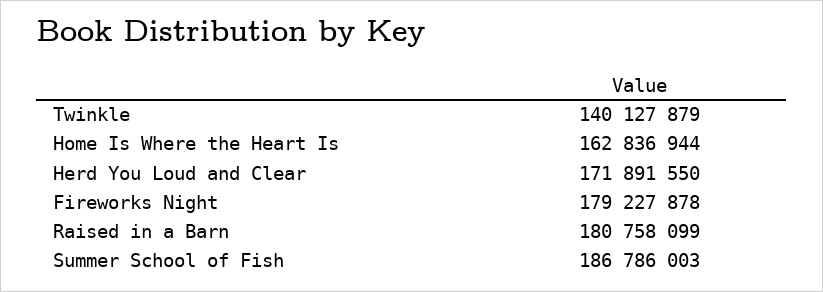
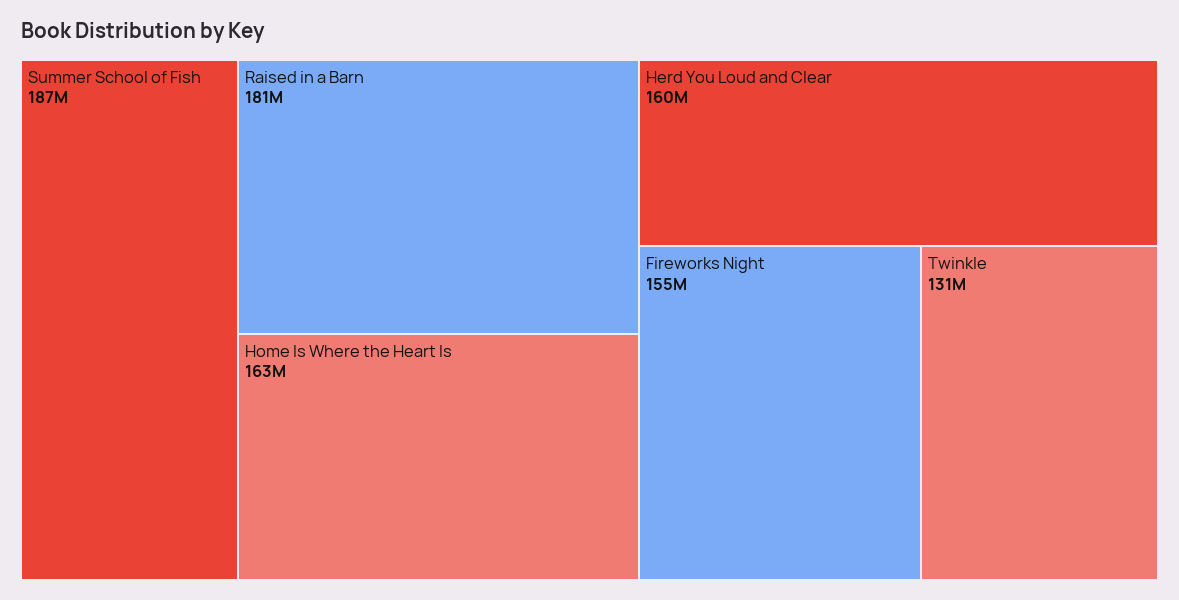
  {
-   "Twinkle": 140127879,
+   "Twinkle": 131000000,
    "Home Is Where the Heart Is": 162836944,
-   "Herd You Loud and Clear": 171891550,
+   "Herd You Loud and Clear": 160000000,
-   "Fireworks Night": 179227878,
+   "Fireworks Night": 155000000,
    "Raised in a Barn": 180758099,
    "Summer School of Fish": 186786003
  }

